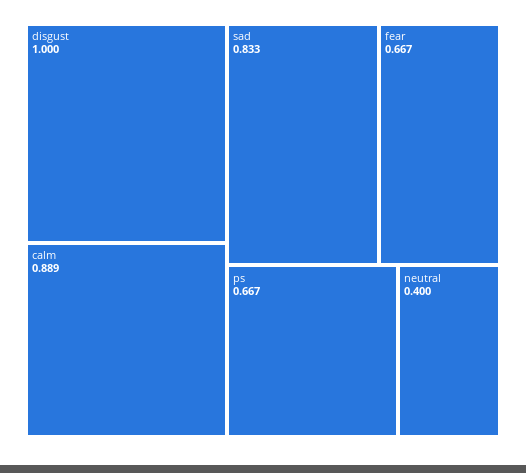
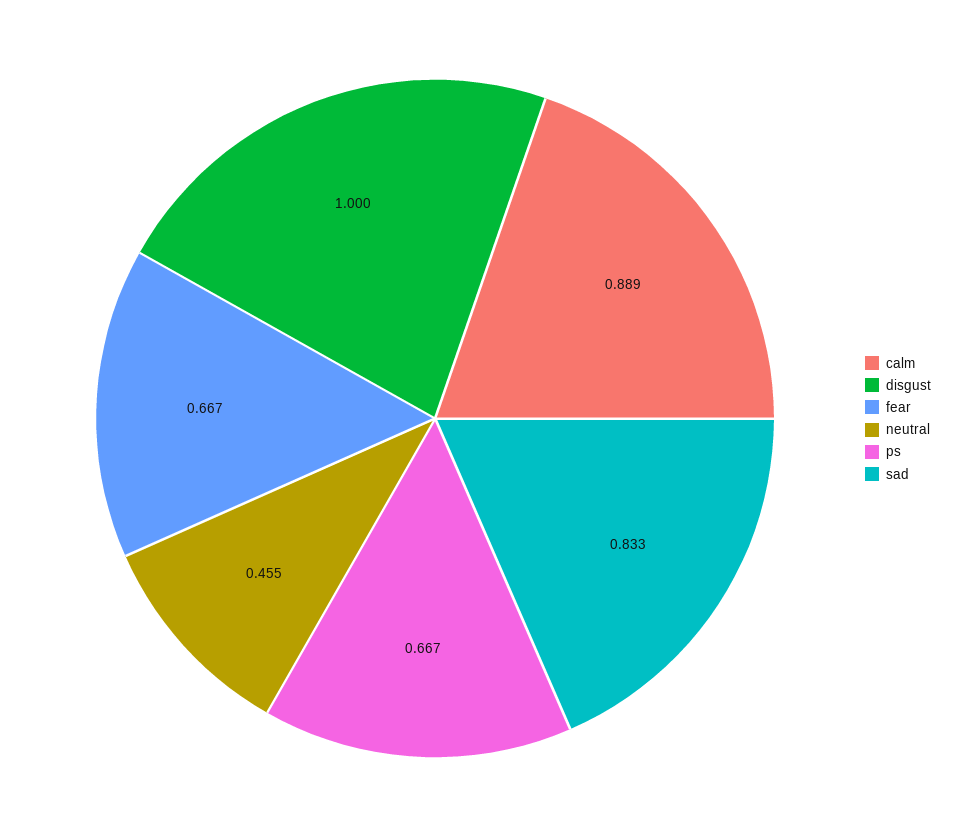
  {
    "disgust": 1,
    "calm": 0.889,
    "sad": 0.833,
    "fear": 0.667,
    "ps": 0.667,
-   "neutral": 0.4
+   "neutral": 0.455
  }

